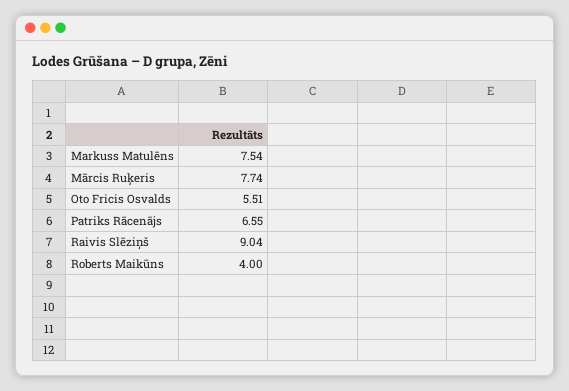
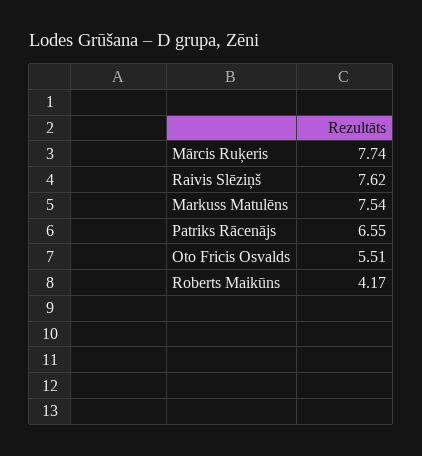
  {
    "Markuss Matulēns": 7.54,
    "Mārcis Ruķeris": 7.74,
    "Oto Fricis Osvalds": 5.51,
    "Patriks Rācenājs": 6.55,
-   "Raivis Slēziņš": 9.04,
+   "Raivis Slēziņš": 7.62,
-   "Roberts Maikūns": 4
+   "Roberts Maikūns": 4.17
  }

